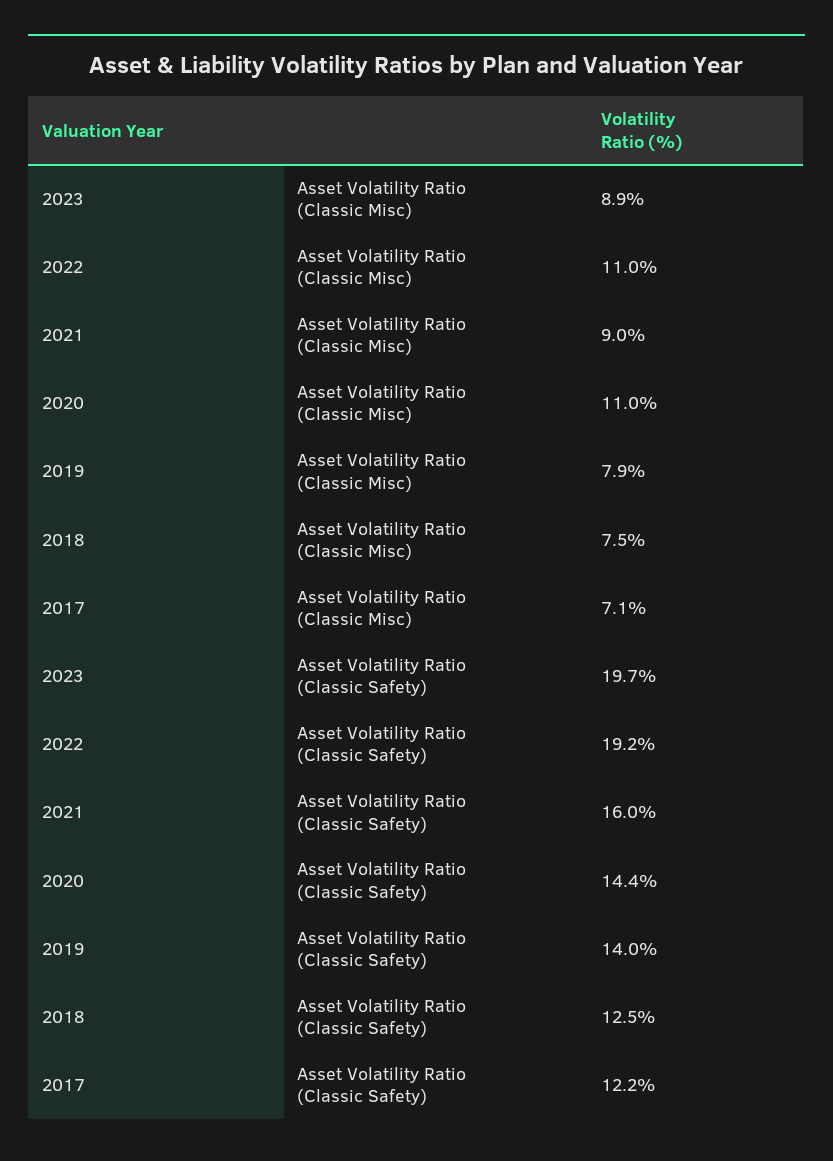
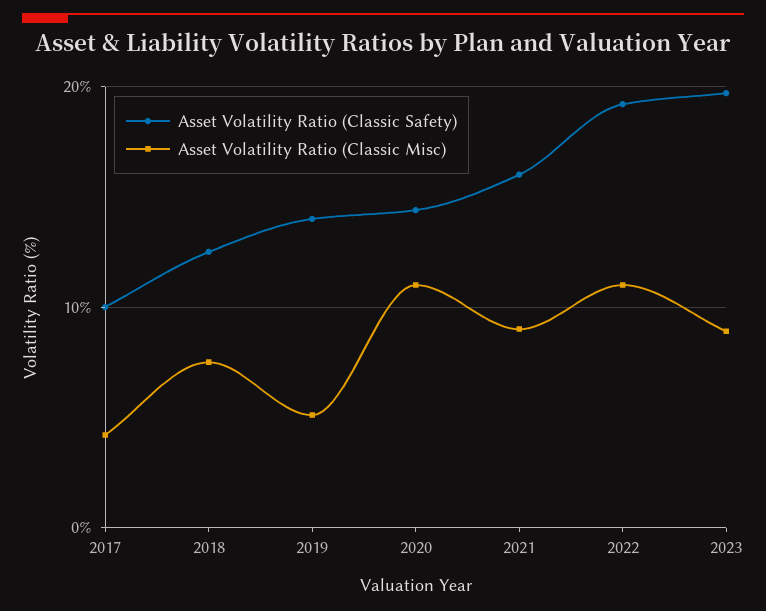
  {
    "Asset Volatility Ratio (Classic Misc)": {
      "2023": 8.9,
      "2022": 11,
      "2021": 9,
      "2020": 11,
-     "2019": 7.9,
+     "2019": 5,
      "2018": 7.5,
-     "2017": 7.1
+     "2017": 4
    },
    "Asset Volatility Ratio (Classic Safety)": {
      "2023": 19.7,
      "2022": 19.2,
      "2021": 16,
      "2020": 14.4,
      "2019": 14,
      "2018": 12.5,
-     "2017": 12.2
+     "2017": 10
    }
  }

